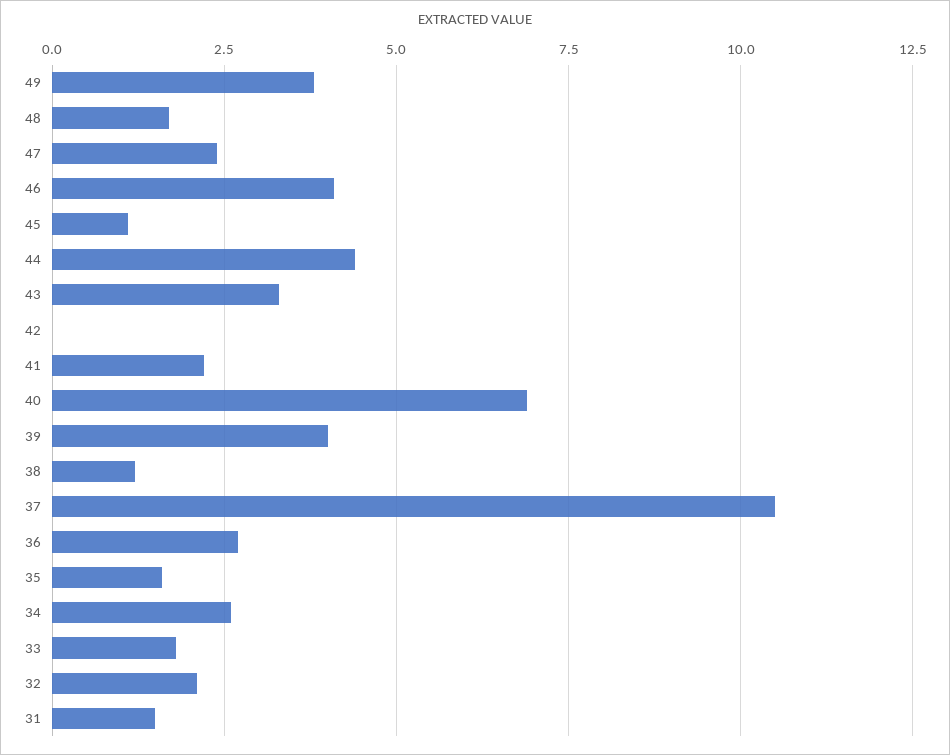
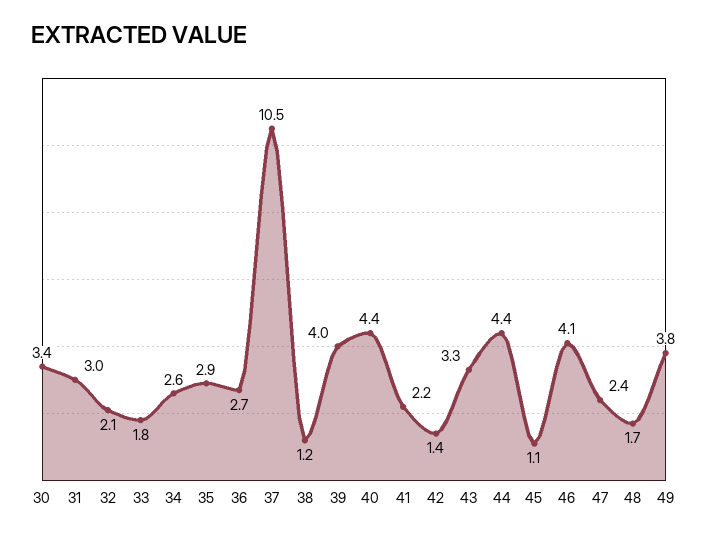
  {
    "49": 3.8,
    "48": 1.7,
    "47": 2.4,
    "46": 4.1,
    "45": 1.1,
    "44": 4.4,
    "43": 3.3,
-   "42": 0,
+   "42": 1.4,
    "41": 2.2,
-   "40": 7,
+   "40": 4.4,
    "39": 4,
    "38": 1.2,
    "37": 10.5,
    "36": 2.7,
-   "35": 1.5,
+   "35": 2.9,
    "34": 2.6,
    "33": 1.8,
    "32": 2.1,
-   "31": 1.5
+   "31": 3,
+   "30": 3.4
  }

